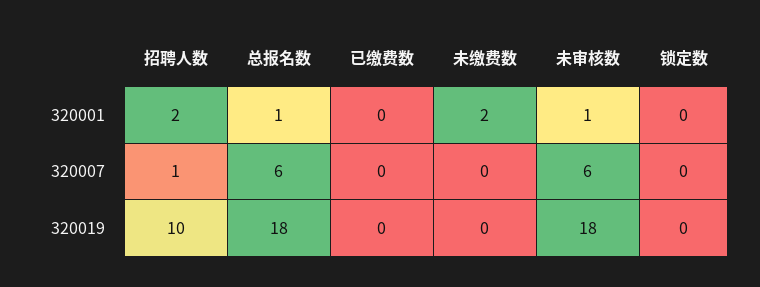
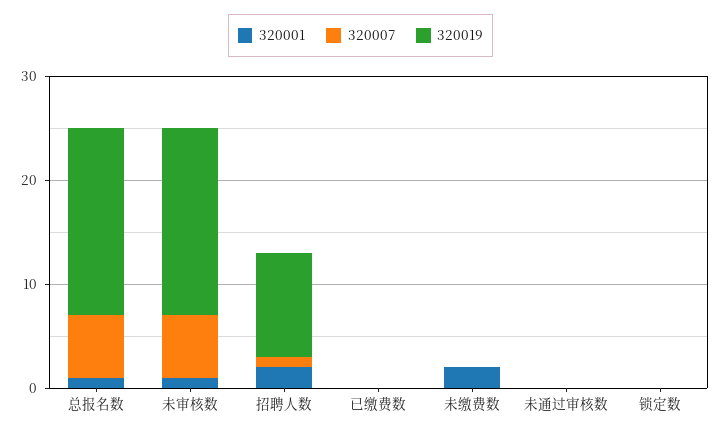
  {
    "320001": {
      "招聘人数": 2,
      "总报名数": 1,
      "已缴费数": 0,
      "未缴费数": 2,
      "未审核数": 1,
-     "锁定数": 0
+     "锁定数": 0,
+     "未通过审核数": 0
    },
    "320007": {
      "招聘人数": 1,
      "总报名数": 6,
      "已缴费数": 0,
      "未缴费数": 0,
      "未审核数": 6,
-     "锁定数": 0
+     "锁定数": 0,
+     "未通过审核数": 0
    },
    "320019": {
      "招聘人数": 10,
      "总报名数": 18,
      "已缴费数": 0,
      "未缴费数": 0,
      "未审核数": 18,
-     "锁定数": 0
+     "锁定数": 0,
+     "未通过审核数": 0
    }
  }

